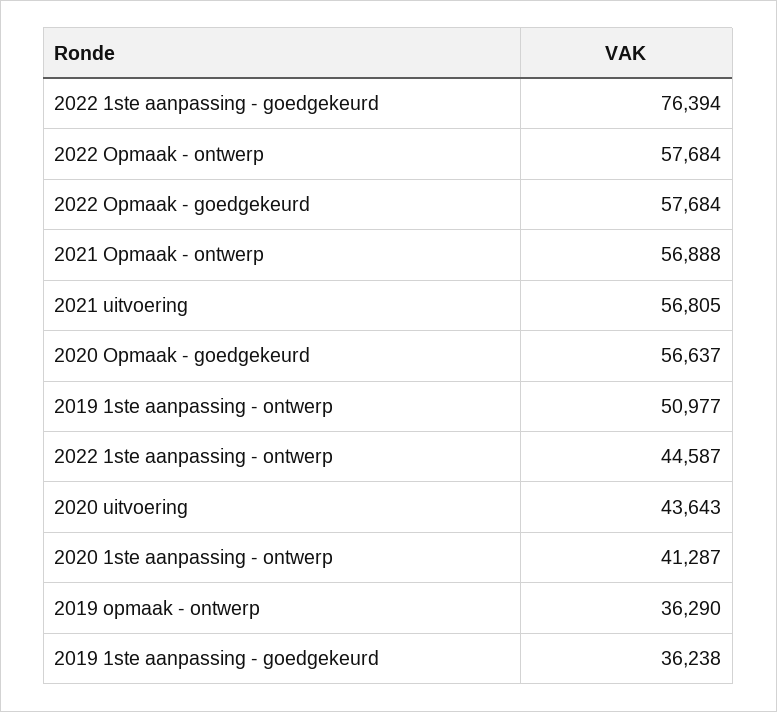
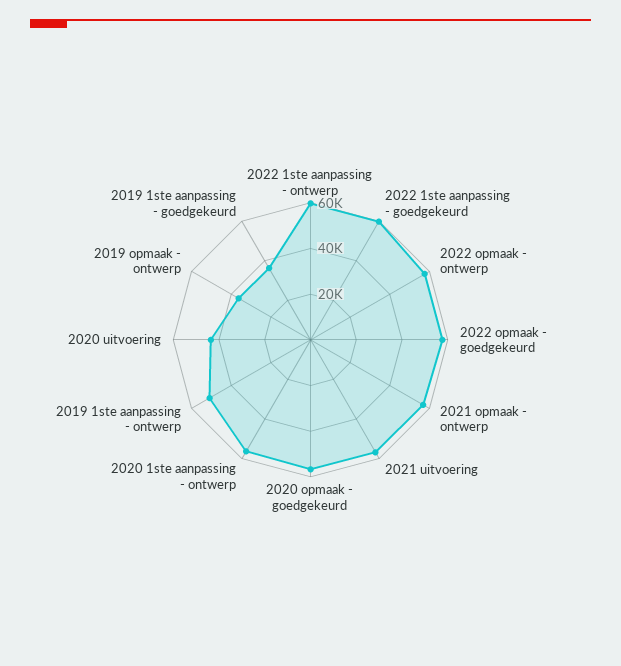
  {
-   "2022 1ste aanpassing - goedgekeurd": 76394,
+   "2022 1ste aanpassing - goedgekeurd": 60000,
    "2022 Opmaak - ontwerp": 57684,
    "2022 Opmaak - goedgekeurd": 57684,
    "2021 Opmaak - ontwerp": 56888,
    "2021 uitvoering": 56805,
    "2020 Opmaak - goedgekeurd": 56637,
    "2019 1ste aanpassing - ontwerp": 50977,
-   "2022 1ste aanpassing - ontwerp": 44587,
+   "2022 1ste aanpassing - ontwerp": 60000,
    "2020 uitvoering": 43643,
-   "2020 1ste aanpassing - ontwerp": 41287,
+   "2020 1ste aanpassing - ontwerp": 55000,
    "2019 opmaak - ontwerp": 36290,
    "2019 1ste aanpassing - goedgekeurd": 36238
  }

